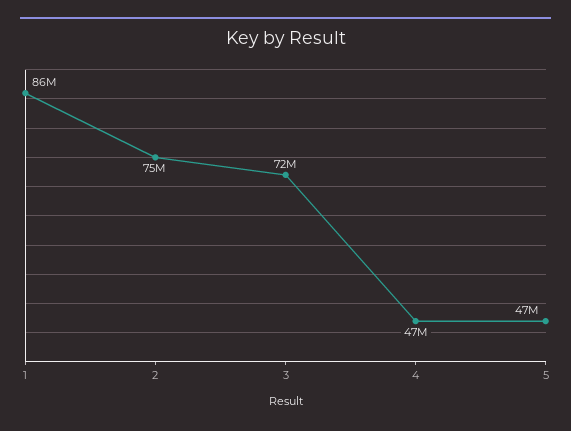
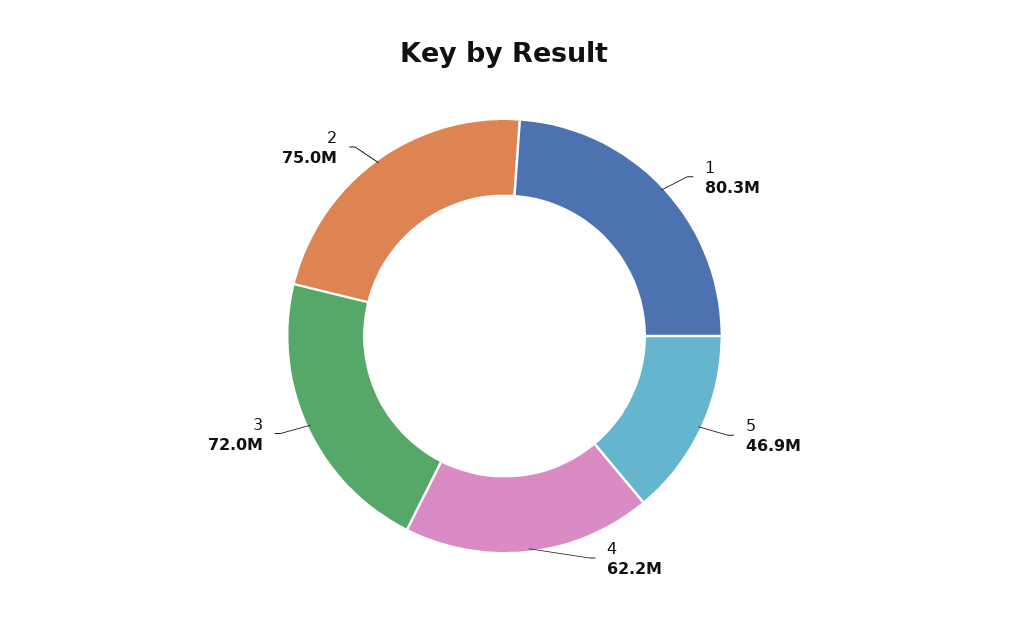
  {
-   "1": 86000000,
+   "1": 80300000,
    "2": 75000000,
    "3": 72000000,
-   "4": 47000000,
+   "4": 62200000,
    "5": 46900000
  }

